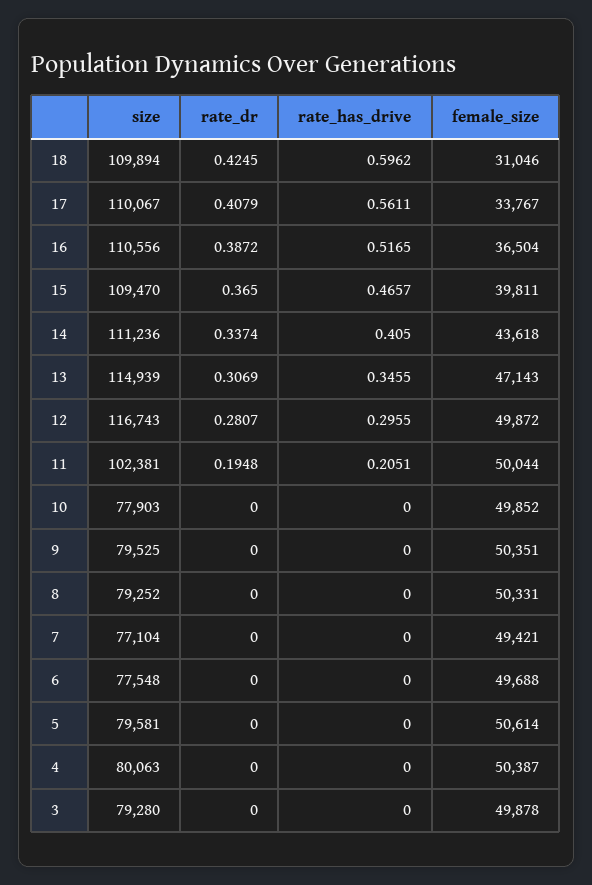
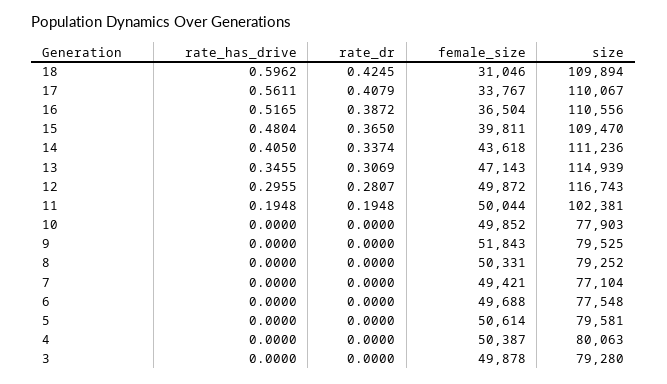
  {
    "size": {
      "18": 109894,
      "17": 110067,
      "16": 110556,
      "15": 109470,
      "14": 111236,
      "13": 114939,
      "12": 116743,
      "11": 102381,
      "10": 77903,
      "9": 79525,
      "8": 79252,
      "7": 77104,
      "6": 77548,
      "5": 79581,
      "4": 80063,
      "3": 79280
    },
    "rate_dr": {
      "18": 0.4245,
      "17": 0.4079,
      "16": 0.3872,
      "15": 0.365,
      "14": 0.3374,
      "13": 0.3069,
      "12": 0.2807,
      "11": 0.1948,
      "10": 0,
      "9": 0,
      "8": 0,
      "7": 0,
      "6": 0,
      "5": 0,
      "4": 0,
      "3": 0
    },
    "rate_has_drive": {
      "18": 0.5962,
      "17": 0.5611,
      "16": 0.5165,
-     "15": 0.4657,
+     "15": 0.4804,
      "14": 0.405,
      "13": 0.3455,
      "12": 0.2955,
-     "11": 0.2051,
+     "11": 0.1948,
      "10": 0,
      "9": 0,
      "8": 0,
      "7": 0,
      "6": 0,
      "5": 0,
      "4": 0,
      "3": 0
    },
    "female_size": {
      "18": 31046,
      "17": 33767,
      "16": 36504,
      "15": 39811,
      "14": 43618,
      "13": 47143,
      "12": 49872,
      "11": 50044,
      "10": 49852,
-     "9": 50351,
+     "9": 51843,
      "8": 50331,
      "7": 49421,
      "6": 49688,
      "5": 50614,
      "4": 50387,
      "3": 49878
    }
  }

